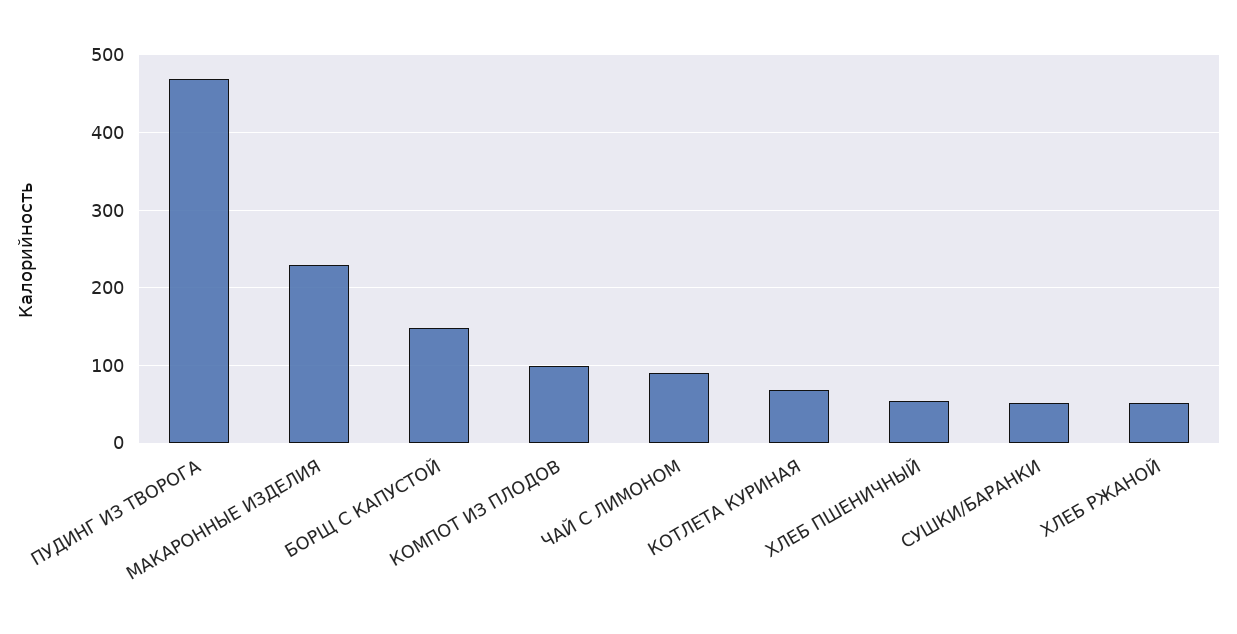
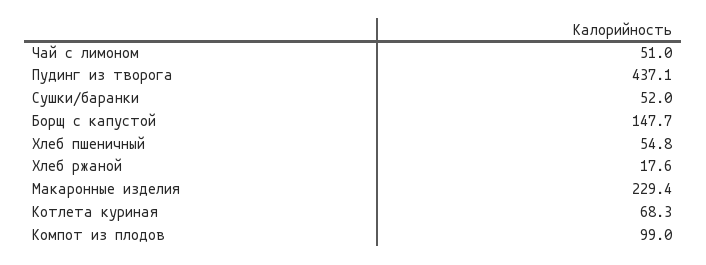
  {
-   "ПУДИНГ ИЗ ТВОРОГА": 470,
+   "ПУДИНГ ИЗ ТВОРОГА": 437.1,
    "МАКАРОННЫЕ ИЗДЕЛИЯ": 229.4,
    "БОРЩ С КАПУСТОЙ": 147.7,
    "КОМПОТ ИЗ ПЛОДОВ": 99,
-   "ЧАЙ С ЛИМОНОМ": 90,
+   "ЧАЙ С ЛИМОНОМ": 51,
    "КОТЛЕТА КУРИНАЯ": 68.3,
    "ХЛЕБ ПШЕНИЧНЫЙ": 54.8,
    "СУШКИ/БАРАНКИ": 52,
-   "ХЛЕБ РЖАНОЙ": 50
+   "ХЛЕБ РЖАНОЙ": 17.6
  }

